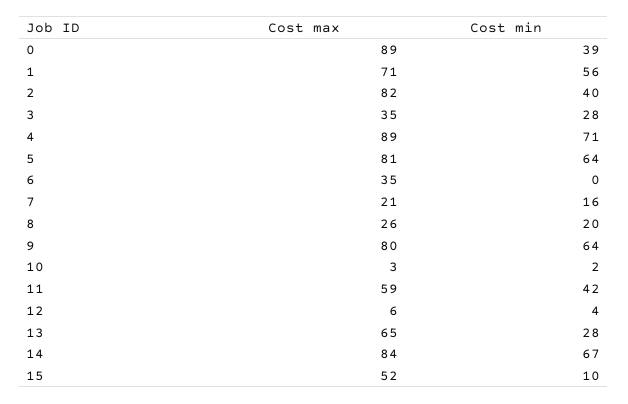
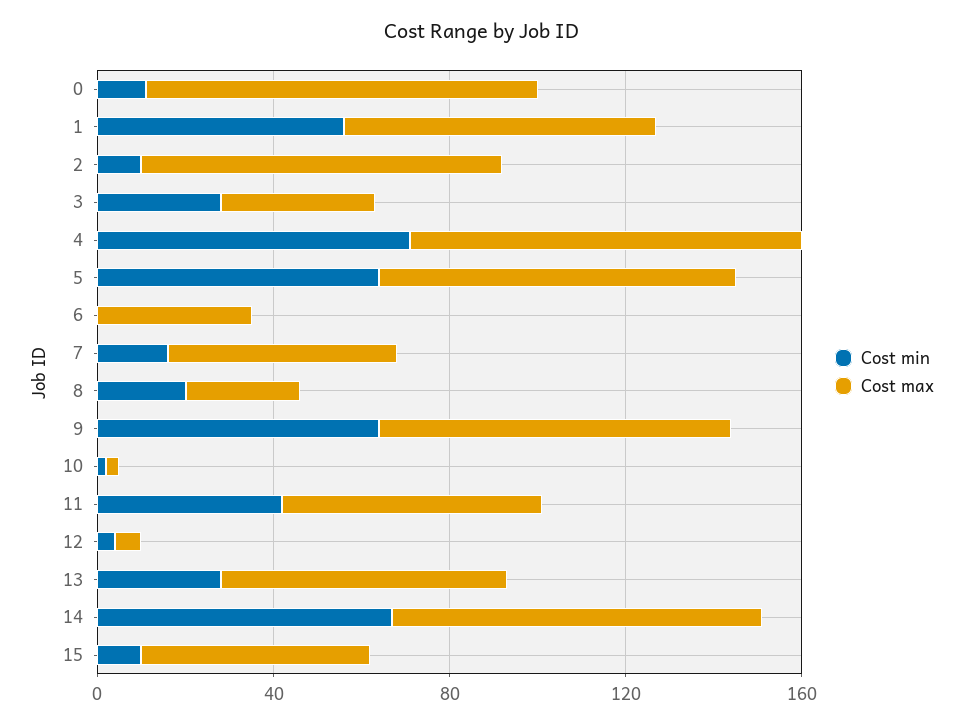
  {
    "Cost max": {
      "0": 89,
      "1": 71,
      "2": 82,
      "3": 35,
      "4": 89,
      "5": 81,
      "6": 35,
-     "7": 21,
+     "7": 50,
      "8": 26,
      "9": 80,
      "10": 3,
      "11": 59,
      "12": 6,
      "13": 65,
      "14": 84,
      "15": 52
    },
    "Cost min": {
-     "0": 39,
+     "0": 10,
      "1": 56,
-     "2": 40,
+     "2": 10,
      "3": 28,
      "4": 71,
      "5": 64,
      "6": 0,
      "7": 16,
      "8": 20,
      "9": 64,
      "10": 2,
      "11": 42,
      "12": 4,
      "13": 28,
      "14": 67,
      "15": 10
    }
  }

